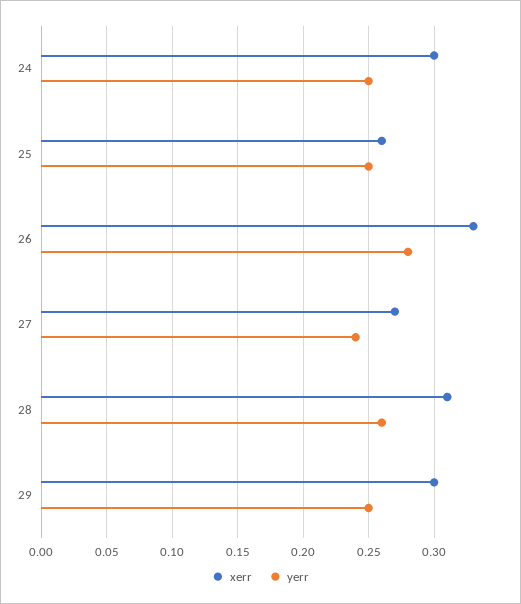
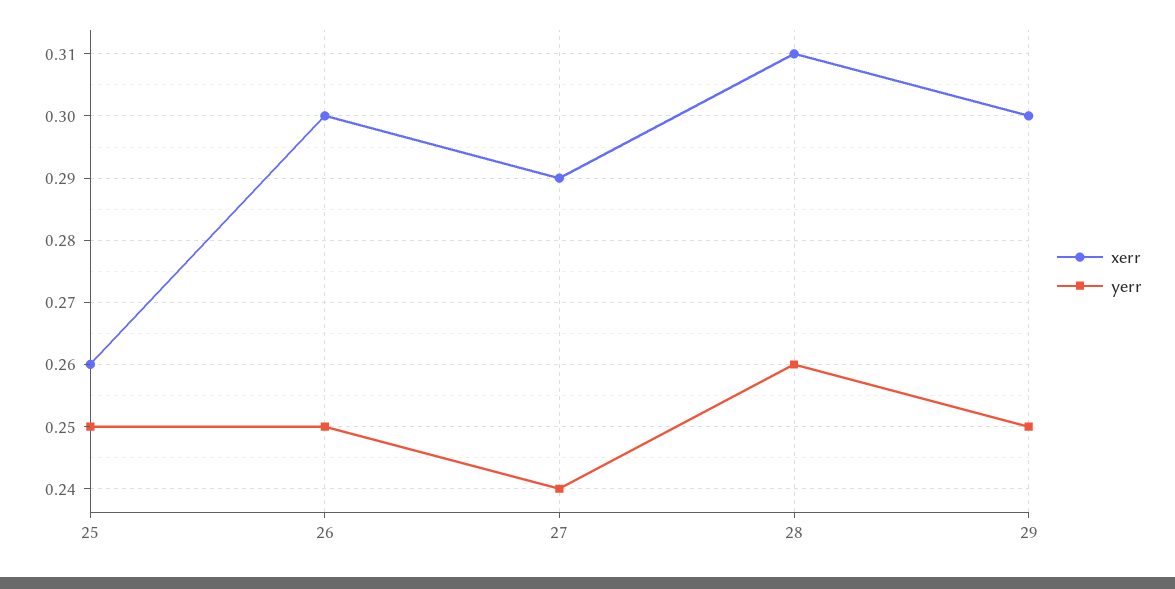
  {
    "xerr": {
-     "24": 0.3,
      "25": 0.26,
-     "26": 0.33,
+     "26": 0.3,
-     "27": 0.27,
+     "27": 0.29,
      "28": 0.31,
      "29": 0.3
    },
    "yerr": {
-     "24": 0.25,
      "25": 0.25,
-     "26": 0.28,
+     "26": 0.25,
      "27": 0.24,
      "28": 0.26,
      "29": 0.25
    }
  }

